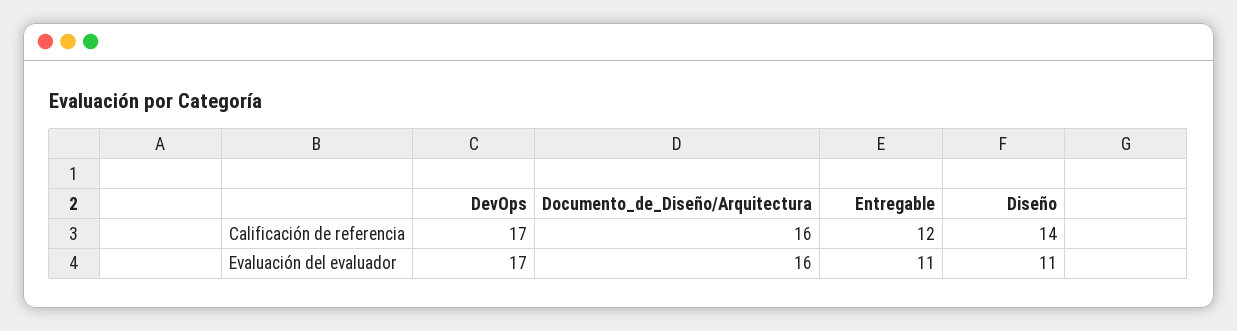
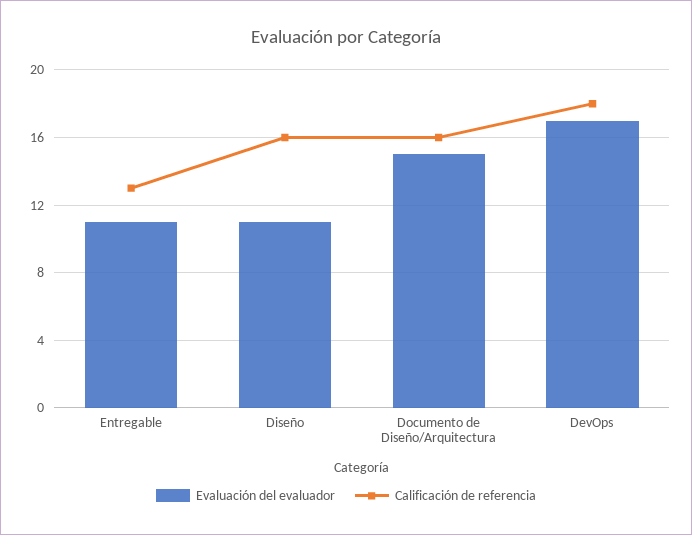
  {
    "Calificación de referencia": {
-     "DevOps": 17,
+     "DevOps": 18,
      "Documento_de_Diseño/Arquitectura": 16,
-     "Entregable": 12,
+     "Entregable": 13,
-     "Diseño": 14
+     "Diseño": 16
    },
    "Evaluación del evaluador": {
      "DevOps": 17,
-     "Documento_de_Diseño/Arquitectura": 16,
+     "Documento_de_Diseño/Arquitectura": 15,
      "Entregable": 11,
      "Diseño": 11
    }
  }

